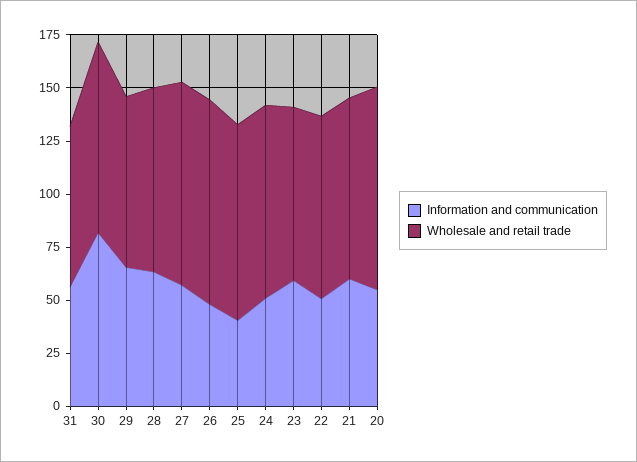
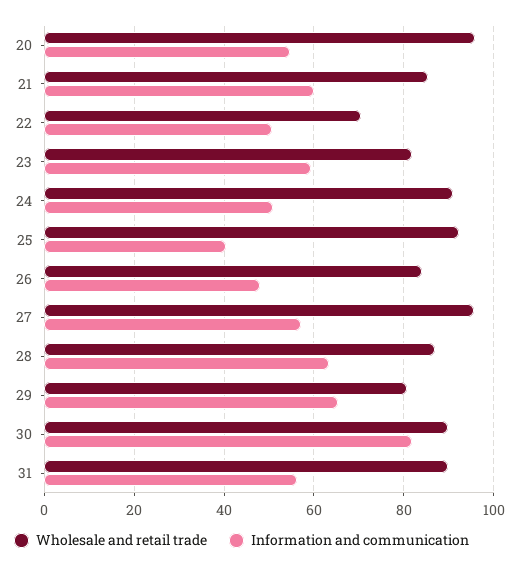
  {
    "Information and communication": {
      "31": 56,
      "30": 82,
      "29": 66,
      "28": 64,
      "27": 58,
      "26": 48,
      "25": 40,
      "24": 50,
      "23": 60,
      "22": 50,
      "21": 60,
      "20": 54
    },
    "Wholesale and retail trade": {
-     "31": 75,
+     "31": 90,
      "30": 90,
      "29": 80,
      "28": 86,
      "27": 96,
-     "26": 95,
+     "26": 84,
      "25": 92,
      "24": 92,
      "23": 82,
-     "22": 85,
+     "22": 70,
      "21": 86,
      "20": 96
    }
  }

